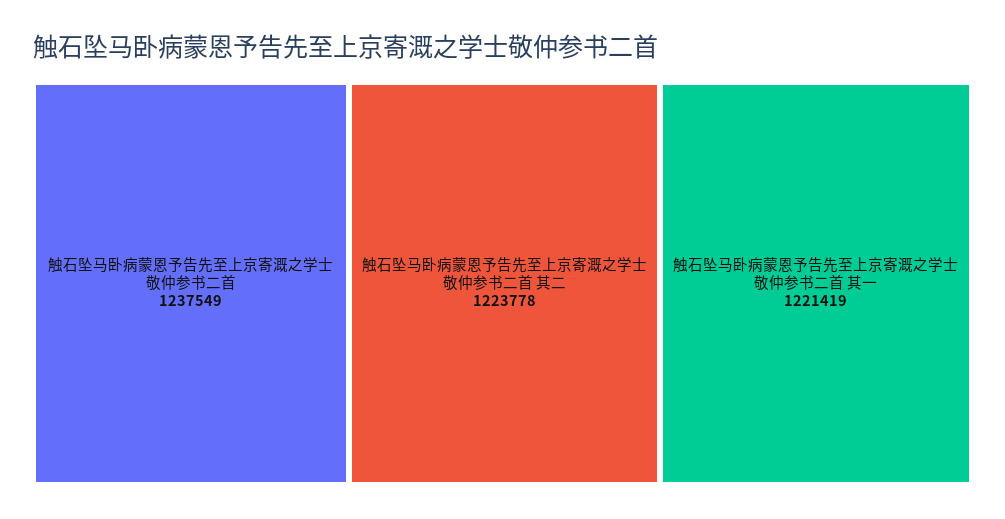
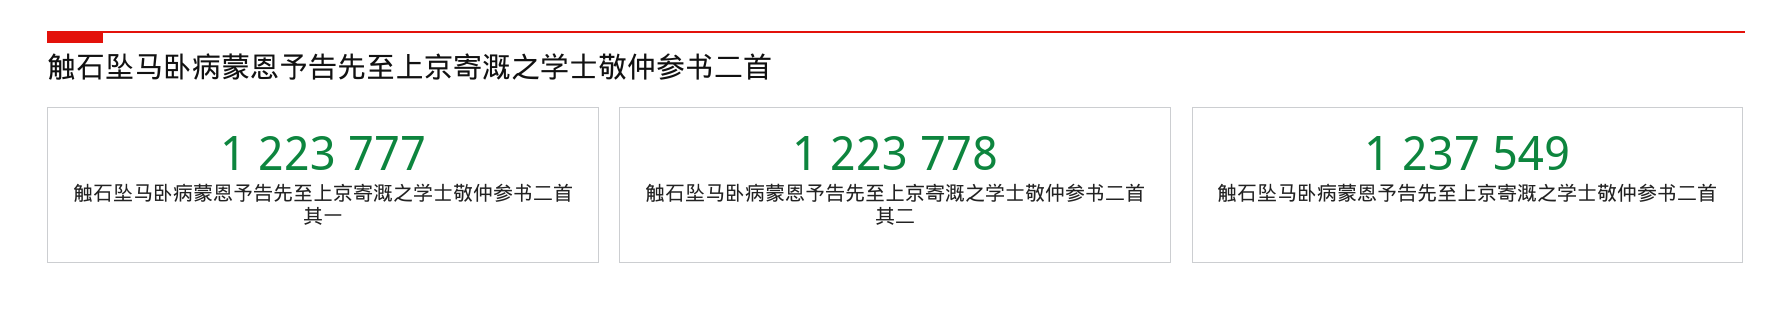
  {
    "触石坠马卧病蒙恩予告先至上京寄溉之学士敬仲参书二首": 1237549,
    "触石坠马卧病蒙恩予告先至上京寄溉之学士敬仲参书二首 其二": 1223778,
-   "触石坠马卧病蒙恩予告先至上京寄溉之学士敬仲参书二首 其一": 1221419
+   "触石坠马卧病蒙恩予告先至上京寄溉之学士敬仲参书二首 其一": 1223777
  }

